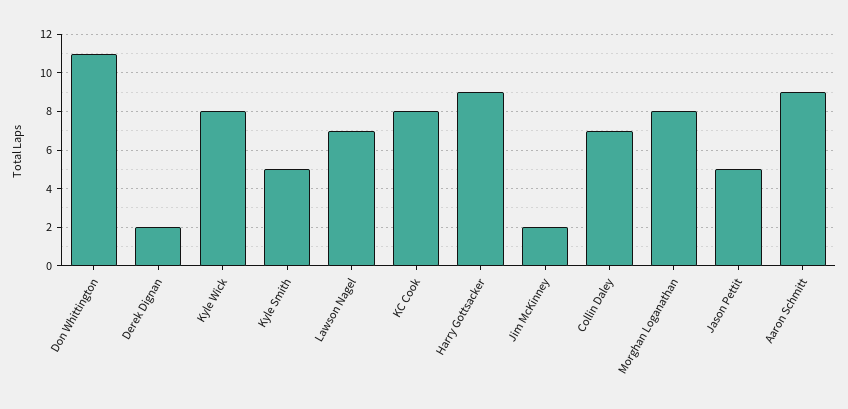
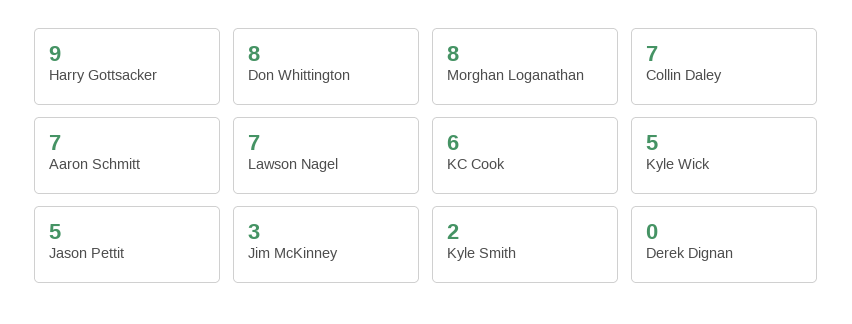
  {
-   "Don Whittington": 11,
+   "Don Whittington": 8,
-   "Derek Dignan": 2,
+   "Derek Dignan": 0,
-   "Kyle Wick": 8,
+   "Kyle Wick": 5,
-   "Kyle Smith": 5,
+   "Kyle Smith": 2,
    "Lawson Nagel": 7,
-   "KC Cook": 8,
+   "KC Cook": 6,
    "Harry Gottsacker": 9,
-   "Jim McKinney": 2,
+   "Jim McKinney": 3,
    "Collin Daley": 7,
    "Morghan Loganathan": 8,
    "Jason Pettit": 5,
-   "Aaron Schmitt": 9
+   "Aaron Schmitt": 7
  }

